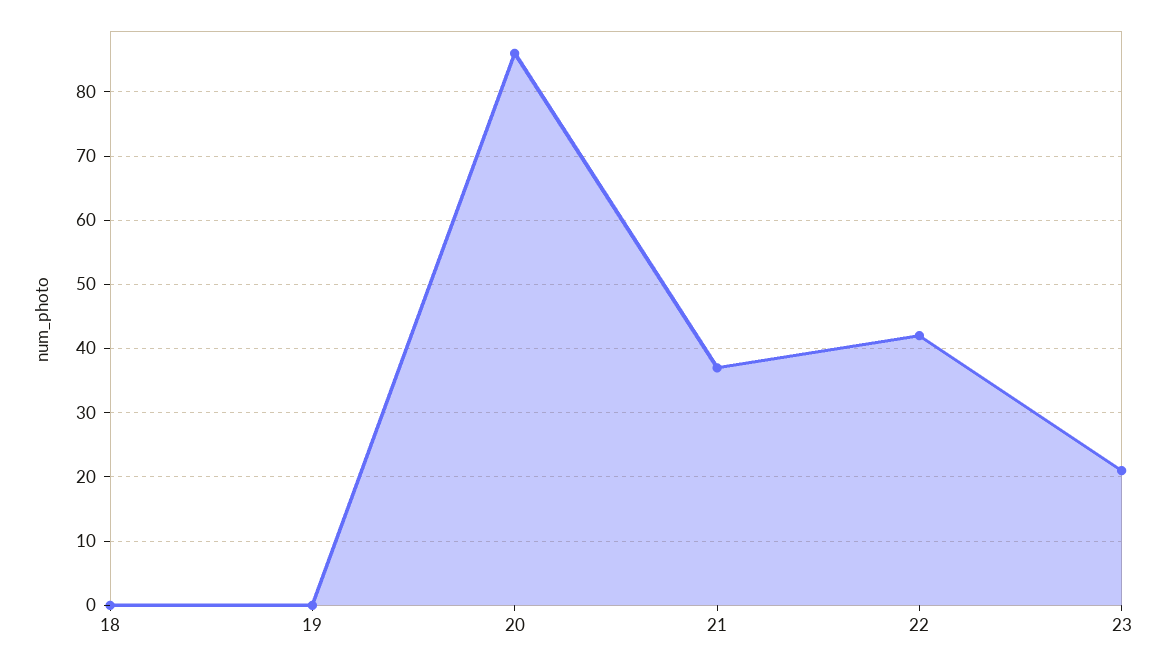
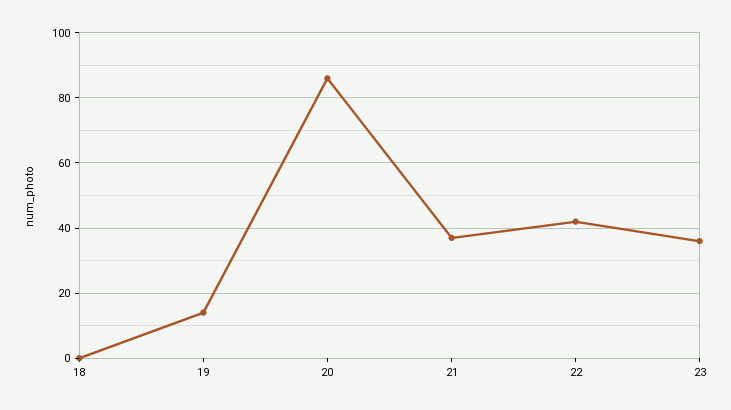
  {
    "18": 0,
-   "19": 0,
+   "19": 15,
    "20": 86,
    "21": 37,
    "22": 42,
-   "23": 21
+   "23": 35
  }

